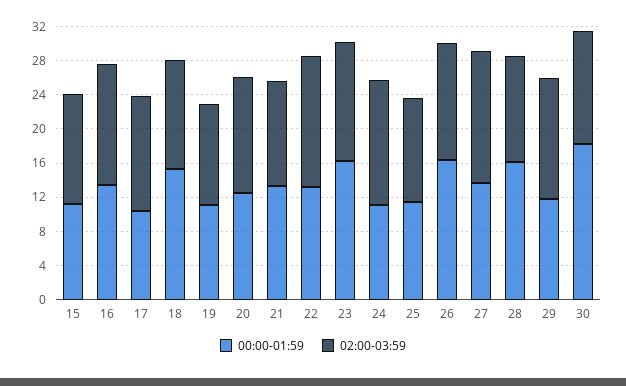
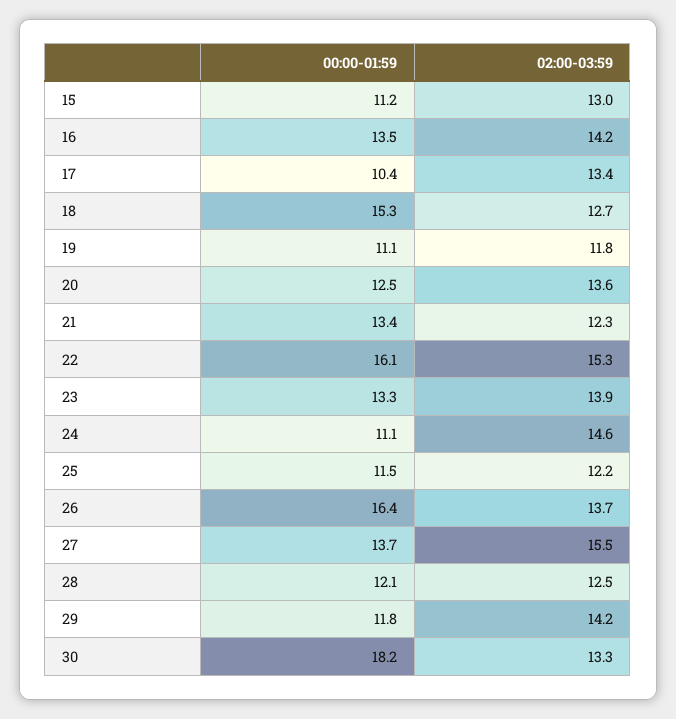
  {
    "00:00-01:59": {
      "15": 11.2,
      "16": 13.5,
      "17": 10.4,
      "18": 15.3,
      "19": 11.1,
      "20": 12.5,
      "21": 13.4,
-     "22": 13,
+     "22": 16.1,
-     "23": 16,
+     "23": 13.3,
      "24": 11.1,
      "25": 11.5,
      "26": 16.4,
      "27": 13.7,
-     "28": 16,
+     "28": 12.1,
      "29": 11.8,
      "30": 18.2
    },
    "02:00-03:59": {
      "15": 13,
      "16": 14.2,
      "17": 13.4,
      "18": 12.7,
      "19": 11.8,
      "20": 13.6,
      "21": 12.3,
      "22": 15.3,
      "23": 13.9,
      "24": 14.6,
      "25": 12.2,
      "26": 13.7,
      "27": 15.5,
      "28": 12.5,
      "29": 14.2,
      "30": 13.3
    }
  }

